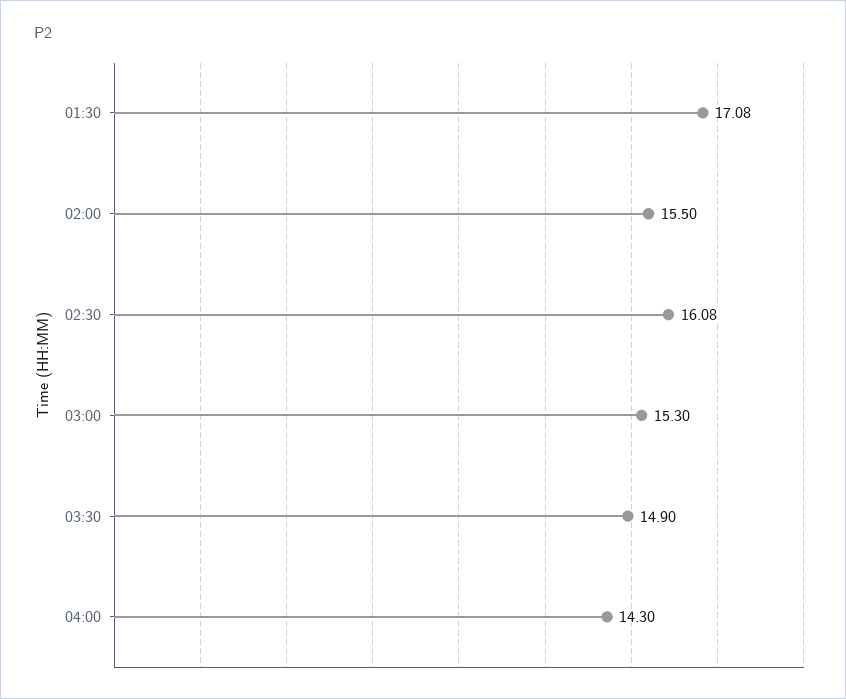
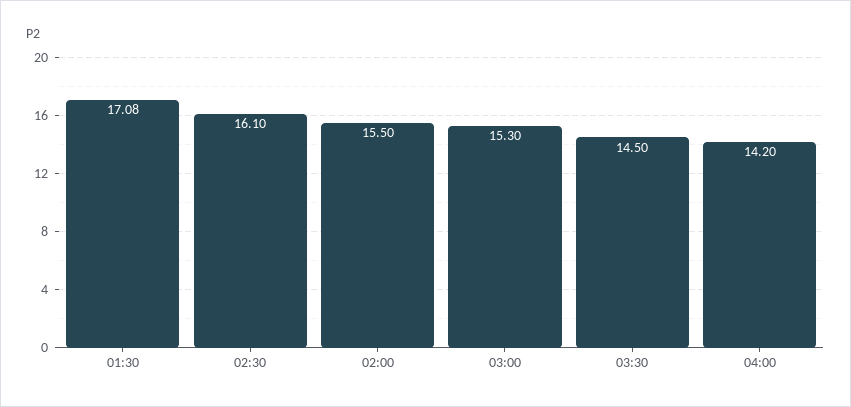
  {
    "01:30": 17.08,
    "02:00": 15.5,
-   "02:30": 16.08,
+   "02:30": 16.1,
    "03:00": 15.3,
-   "03:30": 14.9,
+   "03:30": 14.5,
-   "04:00": 14.3
+   "04:00": 14.2
  }

